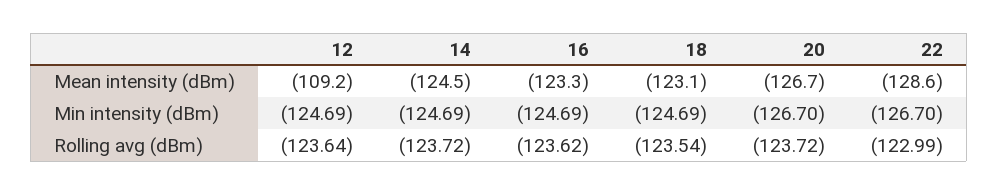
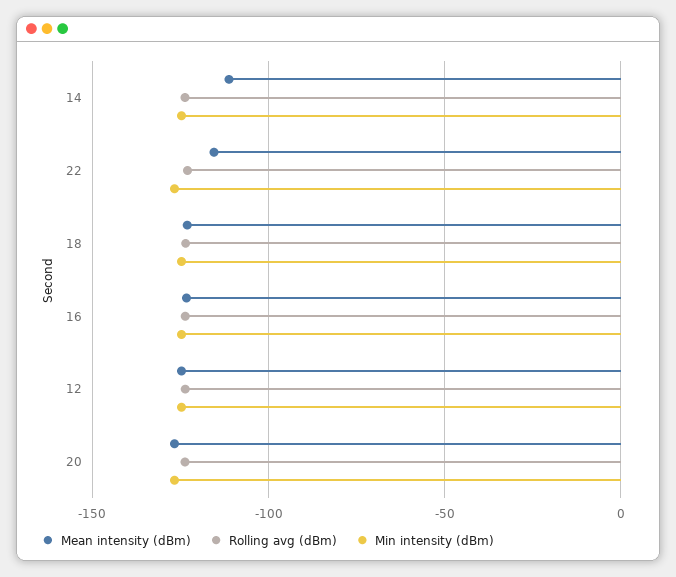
  {
    "Mean intensity (dBm)": {
-     "12": -109.2,
+     "12": -125,
-     "14": -124.5,
+     "14": -110,
      "16": -123.3,
      "18": -123.1,
      "20": -126.7,
-     "22": -128.6
+     "22": -115
    },
    "Min intensity (dBm)": {
      "12": -124.69,
      "14": -124.69,
      "16": -124.69,
      "18": -124.69,
      "20": -126.7,
      "22": -126.7
    },
    "Rolling avg (dBm)": {
      "12": -123.64,
      "14": -123.72,
      "16": -123.62,
      "18": -123.54,
      "20": -123.72,
      "22": -122.99
    }
  }

